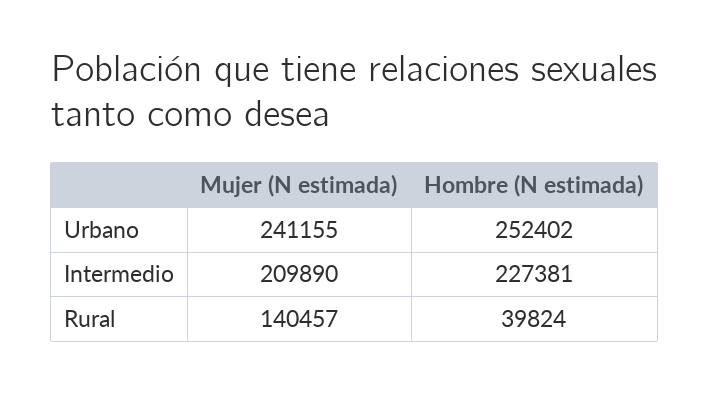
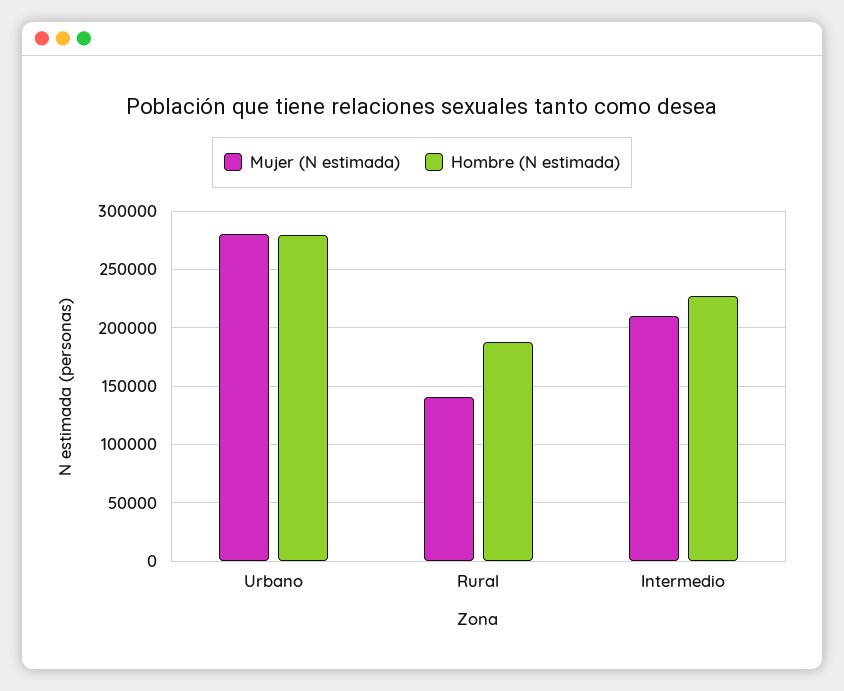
  {
    "Mujer (N estimada)": {
-     "Urbano": 241155,
+     "Urbano": 280000,
      "Intermedio": 209890,
      "Rural": 140457
    },
    "Hombre (N estimada)": {
-     "Urbano": 252402,
+     "Urbano": 280000,
      "Intermedio": 227381,
-     "Rural": 39824
+     "Rural": 190000
    }
  }

